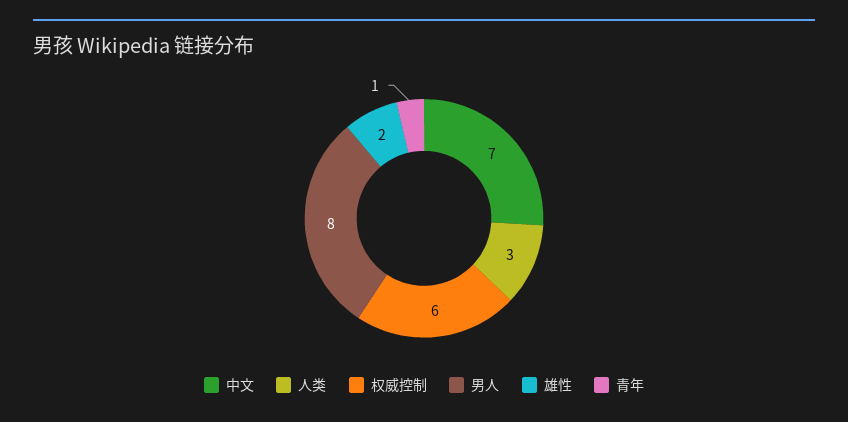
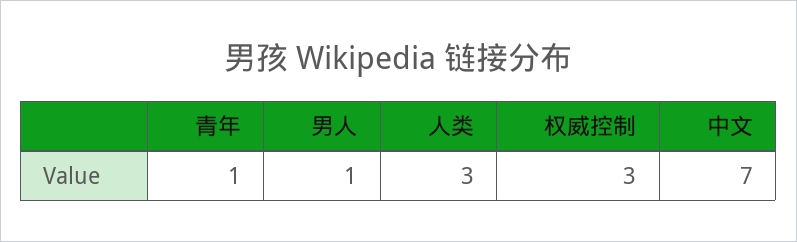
  {
    "中文": 7,
    "人类": 3,
-   "权威控制": 6,
+   "权威控制": 3,
-   "男人": 8,
+   "男人": 1,
-   "雄性": 2,
    "青年": 1
  }

